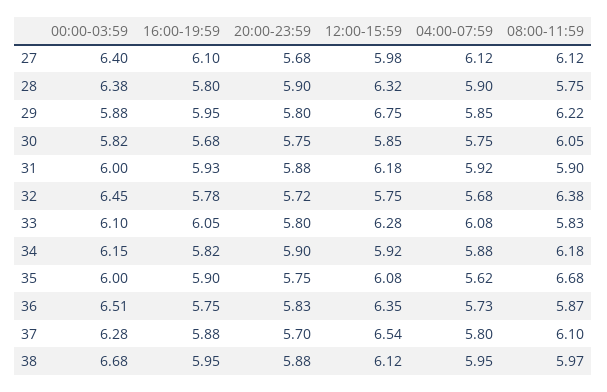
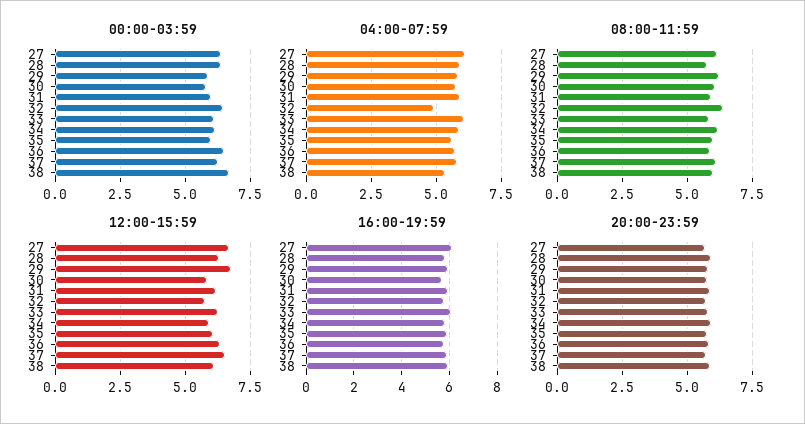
  {
    "00:00-03:59": {
      "27": 6.4,
      "28": 6.38,
      "29": 5.88,
      "30": 5.82,
      "31": 6,
      "32": 6.45,
      "33": 6.1,
      "34": 6.15,
      "35": 6,
      "36": 6.51,
      "37": 6.28,
      "38": 6.68
    },
    "16:00-19:59": {
      "27": 6.1,
      "28": 5.8,
      "29": 5.95,
      "30": 5.68,
      "31": 5.93,
      "32": 5.78,
      "33": 6.05,
      "34": 5.82,
      "35": 5.9,
      "36": 5.75,
      "37": 5.88,
      "38": 5.95
    },
    "20:00-23:59": {
      "27": 5.68,
      "28": 5.9,
      "29": 5.8,
      "30": 5.75,
      "31": 5.88,
      "32": 5.72,
      "33": 5.8,
      "34": 5.9,
      "35": 5.75,
      "36": 5.83,
      "37": 5.7,
      "38": 5.88
    },
    "12:00-15:59": {
-     "27": 5.98,
+     "27": 6.75,
      "28": 6.32,
      "29": 6.75,
      "30": 5.85,
      "31": 6.18,
      "32": 5.75,
      "33": 6.28,
      "34": 5.92,
      "35": 6.08,
      "36": 6.35,
      "37": 6.54,
      "38": 6.12
    },
    "04:00-07:59": {
      "27": 6.12,
      "28": 5.9,
      "29": 5.85,
      "30": 5.75,
      "31": 5.92,
-     "32": 5.68,
+     "32": 5,
      "33": 6.08,
      "34": 5.88,
      "35": 5.62,
      "36": 5.73,
      "37": 5.8,
-     "38": 5.95
+     "38": 5.25
    },
    "08:00-11:59": {
      "27": 6.12,
      "28": 5.75,
      "29": 6.22,
      "30": 6.05,
      "31": 5.9,
      "32": 6.38,
      "33": 5.83,
      "34": 6.18,
-     "35": 6.68,
+     "35": 6,
      "36": 5.87,
      "37": 6.1,
      "38": 5.97
    }
  }

